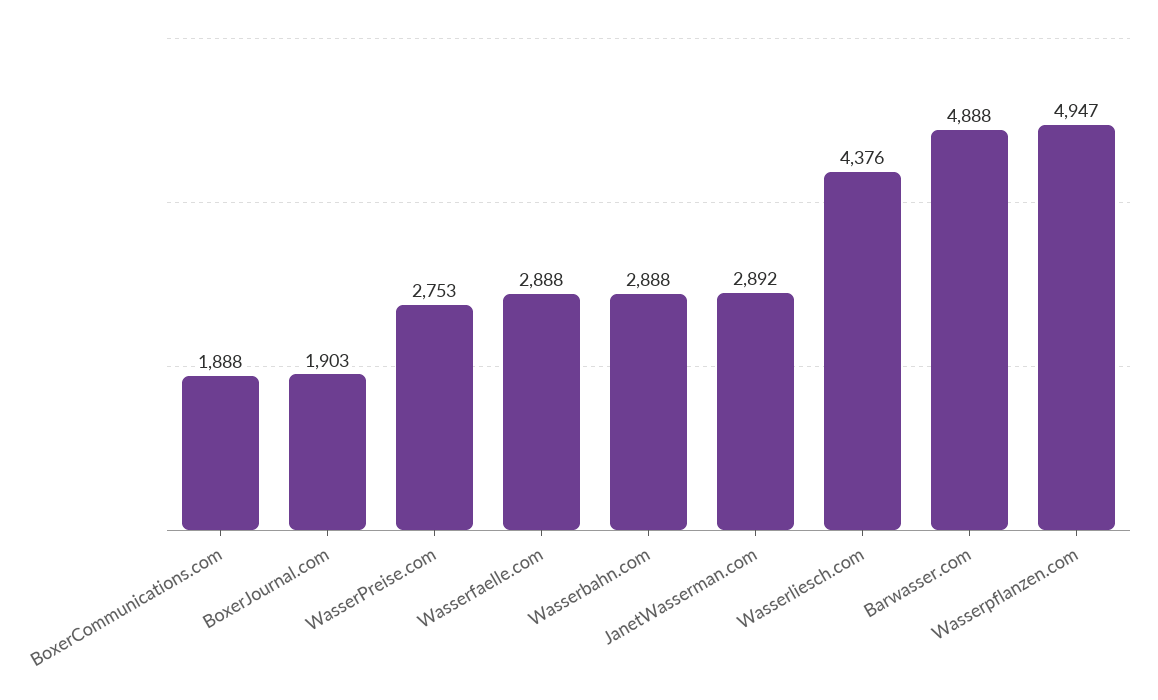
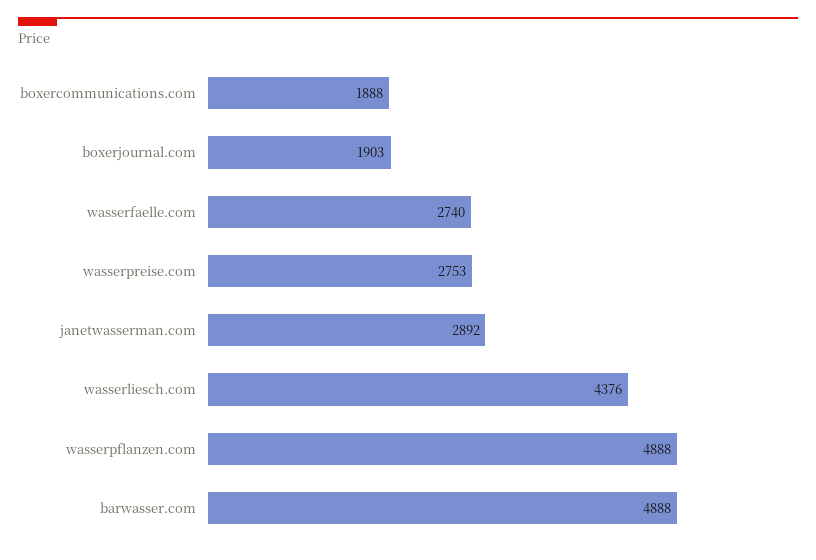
  {
    "BoxerCommunications.com": 1888,
    "BoxerJournal.com": 1903,
    "WasserPreise.com": 2753,
-   "Wasserfaelle.com": 2888,
+   "Wasserfaelle.com": 2740,
-   "Wasserbahn.com": 2888,
    "JanetWasserman.com": 2892,
    "Wasserliesch.com": 4376,
    "Barwasser.com": 4888,
-   "Wasserpflanzen.com": 4947
+   "Wasserpflanzen.com": 4888
  }

